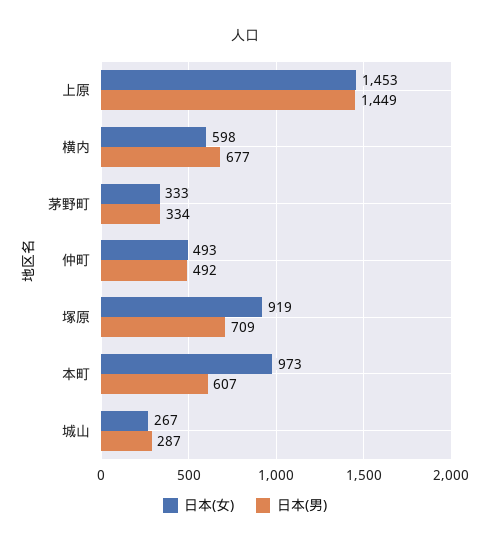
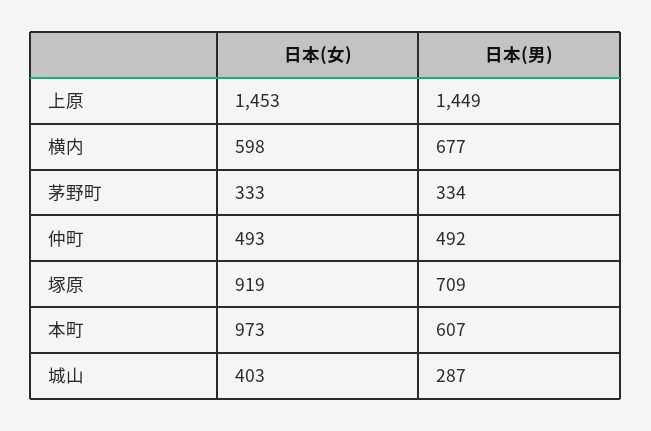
  {
    "日本(女)": {
      "上原": 1453,
      "横内": 598,
      "茅野町": 333,
      "仲町": 493,
      "塚原": 919,
      "本町": 973,
-     "城山": 267
+     "城山": 403
    },
    "日本(男)": {
      "上原": 1449,
      "横内": 677,
      "茅野町": 334,
      "仲町": 492,
      "塚原": 709,
      "本町": 607,
      "城山": 287
    }
  }

